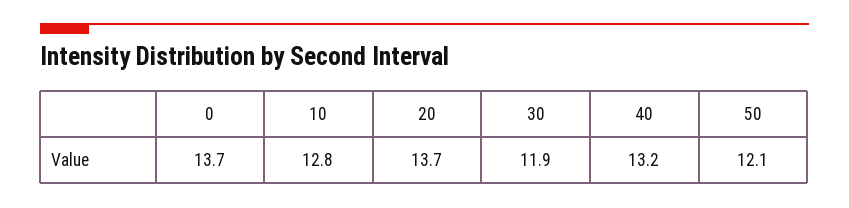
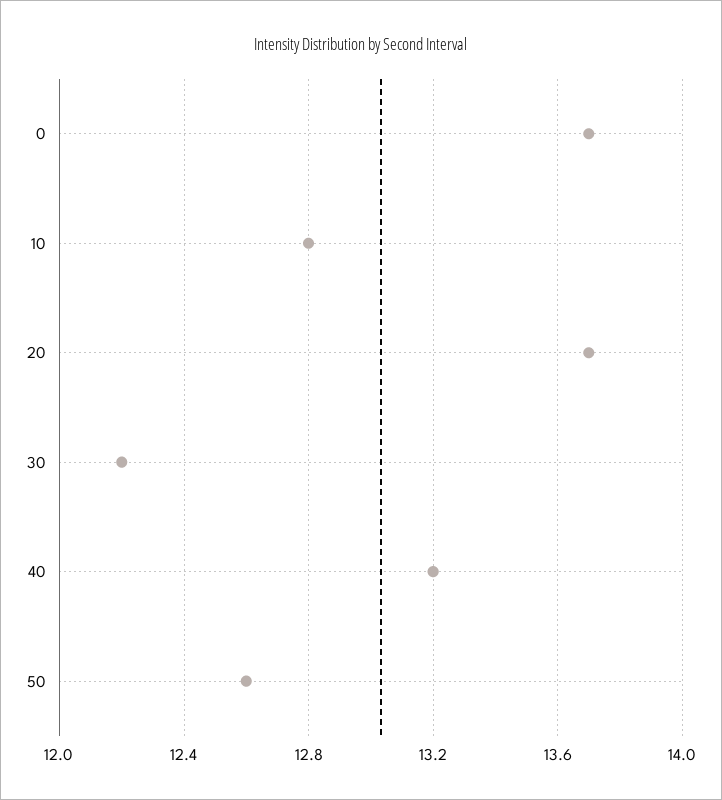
  {
    "0": 13.7,
    "10": 12.8,
    "20": 13.7,
-   "30": 11.9,
+   "30": 12.2,
    "40": 13.2,
-   "50": 12.1
+   "50": 12.6
  }

